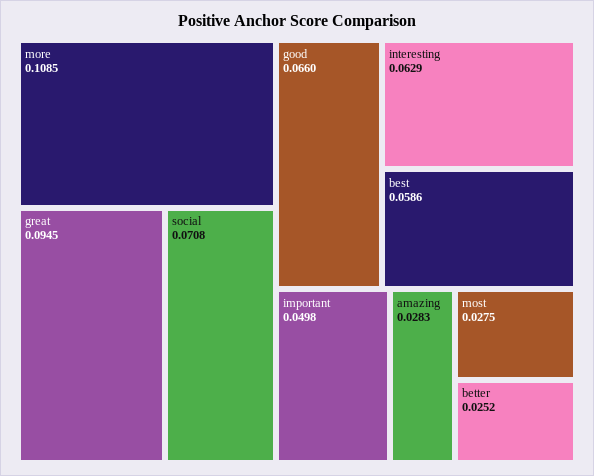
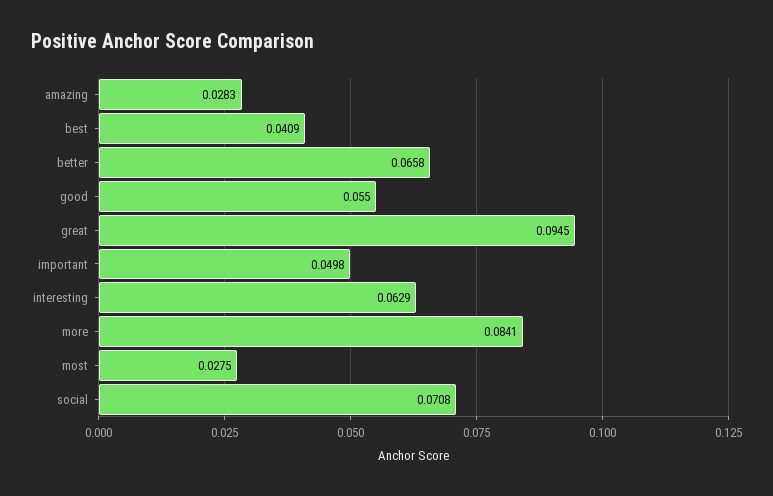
  {
-   "more": 0.1085,
+   "more": 0.0841,
    "great": 0.0945,
    "social": 0.0708,
-   "good": 0.066,
+   "good": 0.055,
    "interesting": 0.0629,
-   "best": 0.0586,
+   "best": 0.0409,
    "important": 0.0498,
    "amazing": 0.0283,
    "most": 0.0275,
-   "better": 0.0252
+   "better": 0.0658
  }

